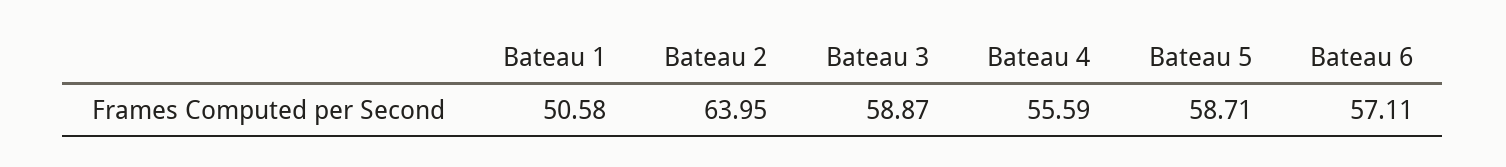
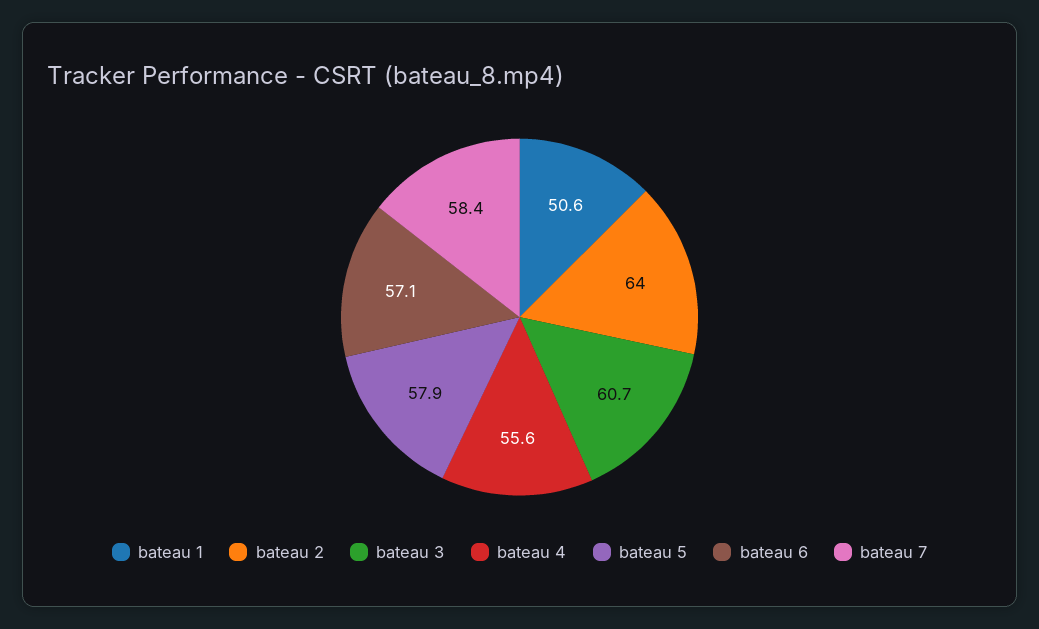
  {
    "Bateau 1": 50.58,
    "Bateau 2": 63.95,
-   "Bateau 3": 58.87,
+   "Bateau 3": 60.7,
    "Bateau 4": 55.59,
-   "Bateau 5": 58.71,
+   "Bateau 5": 57.9,
-   "Bateau 6": 57.11
+   "Bateau 6": 57.11,
+   "bateau 7": 58.4
  }

